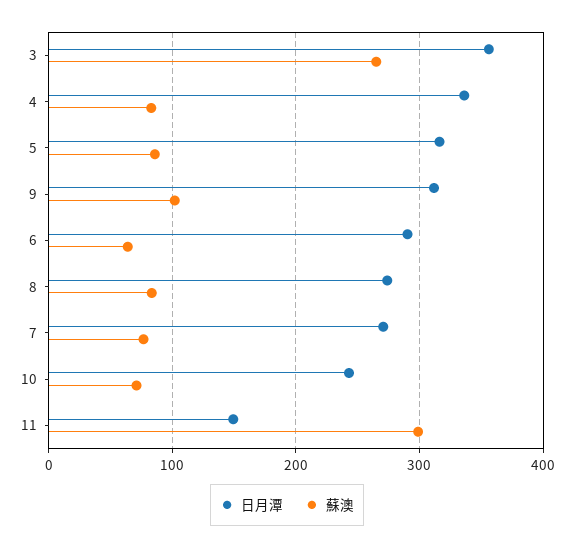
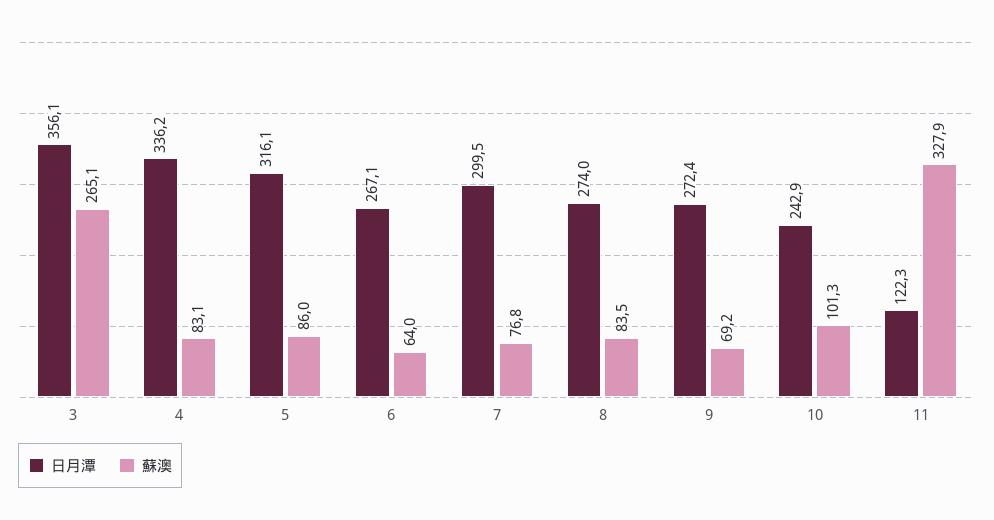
  {
    "日月潭": {
      "3": 356.1,
      "4": 336.2,
      "5": 316.1,
-     "9": 310,
+     "9": 272.4,
-     "6": 290,
+     "6": 267.1,
      "8": 274,
-     "7": 270,
+     "7": 299.5,
      "10": 242.9,
-     "11": 150
+     "11": 122.3
    },
    "蘇澳": {
      "3": 265.1,
      "4": 83.1,
      "5": 86,
-     "9": 100,
+     "9": 69.2,
      "6": 64,
      "8": 83.5,
      "7": 76.8,
-     "10": 70,
+     "10": 101.3,
-     "11": 300
+     "11": 327.9
    }
  }

